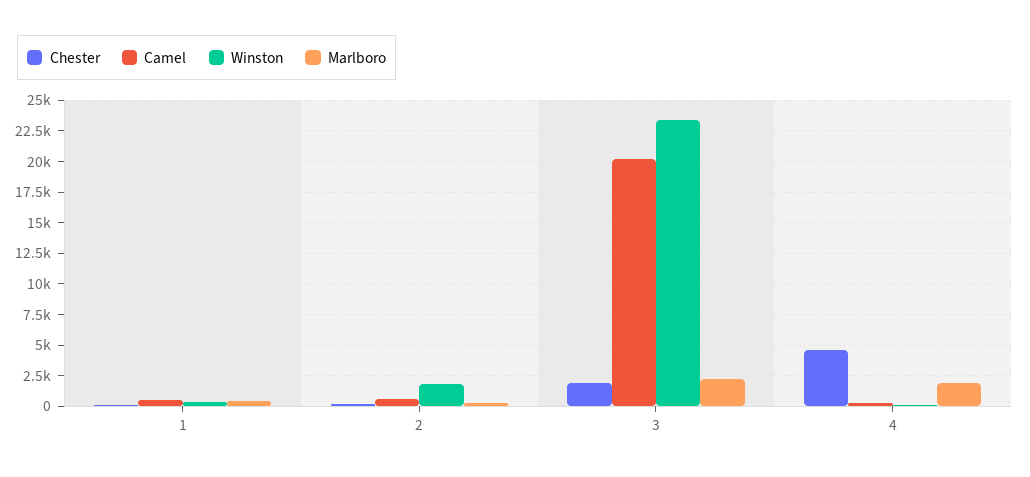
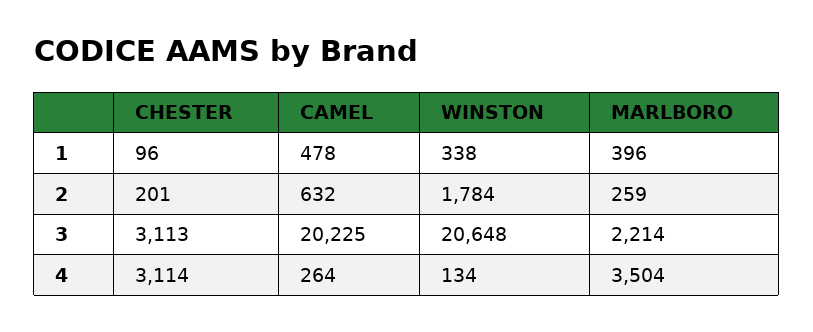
  {
    "Chester": {
      "1": 96,
      "2": 201,
-     "3": 2000,
+     "3": 3113,
-     "4": 4500
+     "4": 3114
    },
    "Camel": {
      "1": 478,
      "2": 632,
      "3": 20225,
      "4": 264
    },
    "Winston": {
      "1": 338,
      "2": 1784,
-     "3": 23500,
+     "3": 20648,
      "4": 134
    },
    "Marlboro": {
      "1": 396,
      "2": 259,
      "3": 2214,
-     "4": 2000
+     "4": 3504
    }
  }

